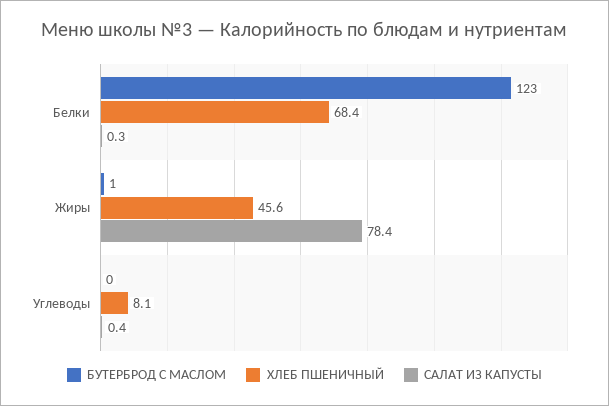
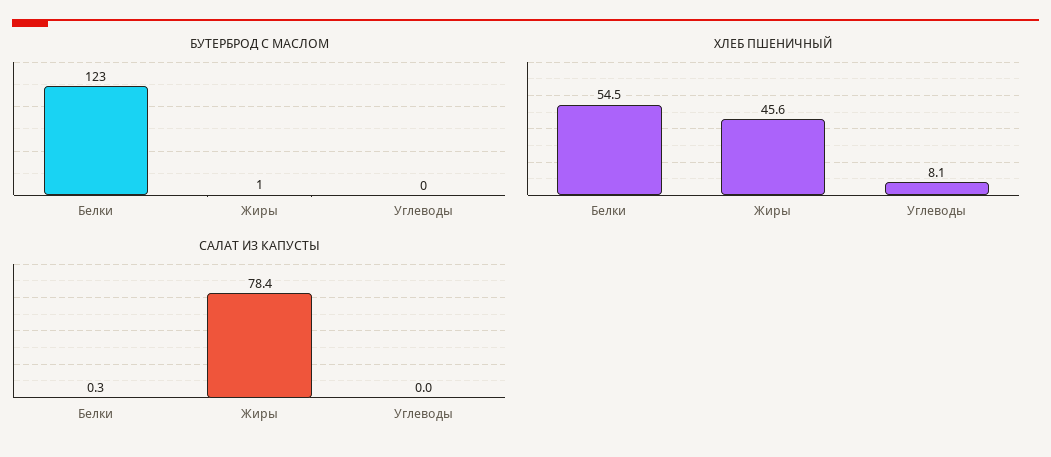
  {
    "БУТЕРБРОД С МАСЛОМ": {
      "Белки": 123,
      "Жиры": 1,
      "Углеводы": 0
    },
    "ХЛЕБ ПШЕНИЧНЫЙ": {
-     "Белки": 68.4,
+     "Белки": 54.5,
      "Жиры": 45.6,
      "Углеводы": 8.1
    },
    "САЛАТ ИЗ КАПУСТЫ": {
      "Белки": 0.3,
      "Жиры": 78.4,
-     "Углеводы": 0.4
+     "Углеводы": 0
    }
  }

